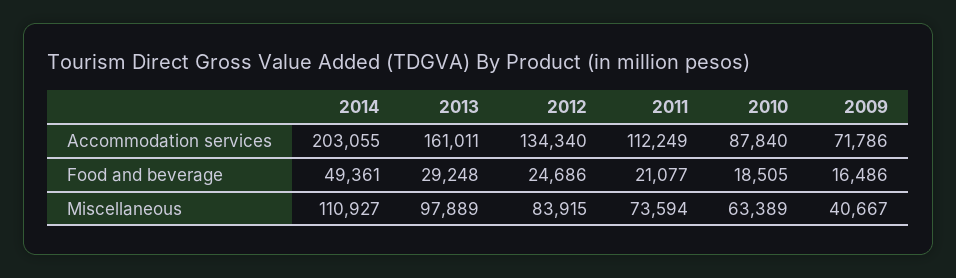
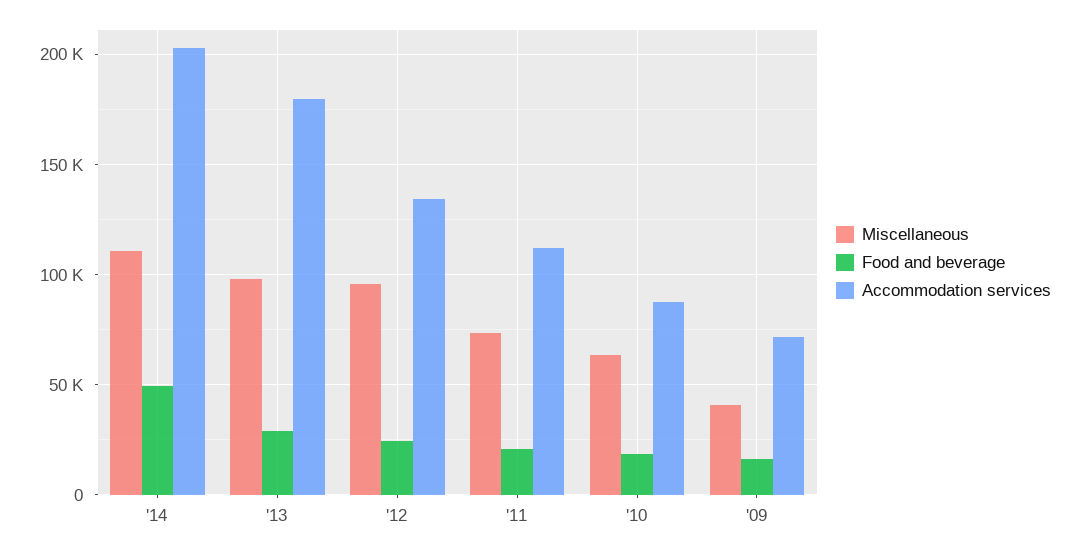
  {
    "Accommodation services": {
      "2014": 203055,
-     "2013": 161011,
+     "2013": 180000,
      "2012": 134340,
      "2011": 112249,
      "2010": 87840,
      "2009": 71786
    },
    "Food and beverage": {
      "2014": 49361,
      "2013": 29248,
      "2012": 24686,
      "2011": 21077,
      "2010": 18505,
      "2009": 16486
    },
    "Miscellaneous": {
      "2014": 110927,
      "2013": 97889,
-     "2012": 83915,
+     "2012": 95000,
      "2011": 73594,
      "2010": 63389,
      "2009": 40667
    }
  }

